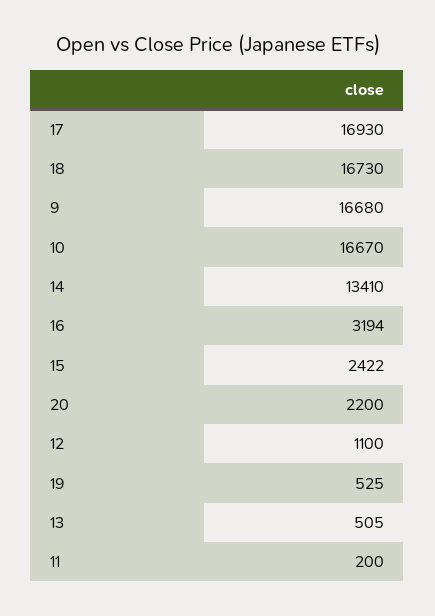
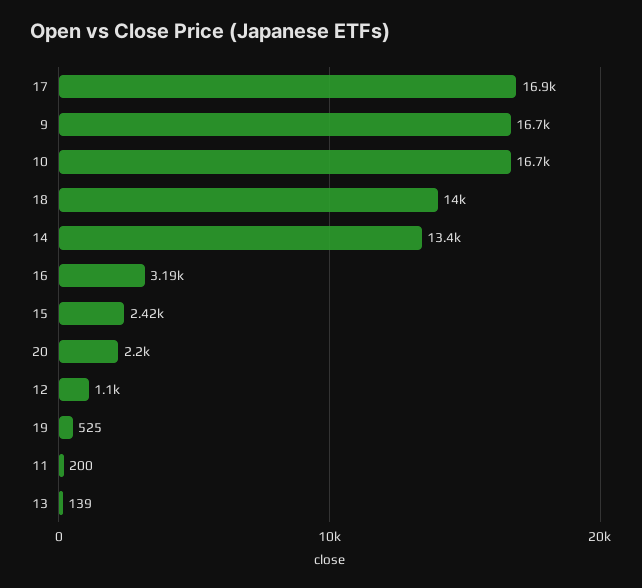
  {
    "17": 16930,
-   "18": 16730,
+   "18": 14000,
    "9": 16680,
    "10": 16670,
    "14": 13410,
    "16": 3194,
    "15": 2422,
    "20": 2200,
    "12": 1100,
    "19": 525,
-   "13": 505,
+   "13": 139,
    "11": 200
  }

